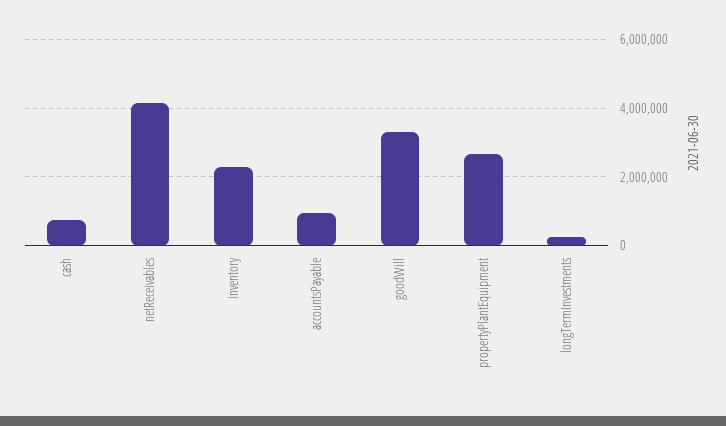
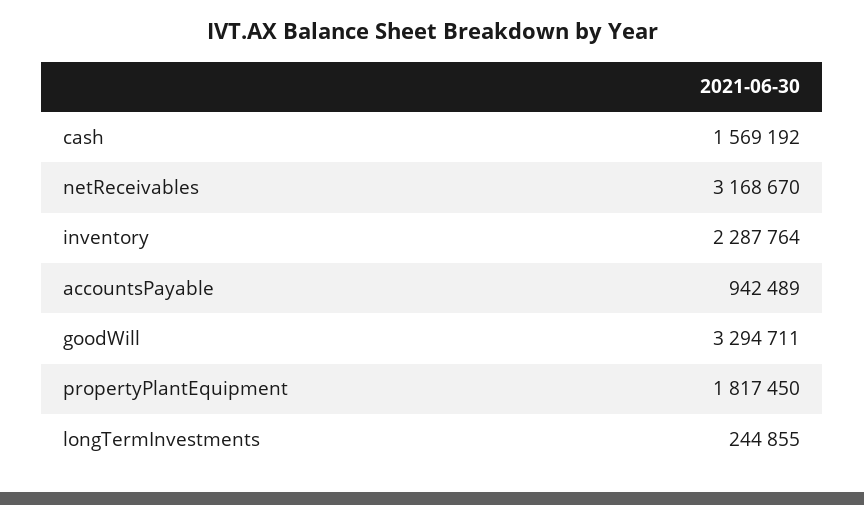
  {
-   "cash": 800000,
+   "cash": 1569192,
-   "netReceivables": 4200000,
+   "netReceivables": 3168670,
    "inventory": 2287764,
    "accountsPayable": 942489,
    "goodWill": 3294711,
-   "propertyPlantEquipment": 2600000,
+   "propertyPlantEquipment": 1817450,
    "longTermInvestments": 244855
  }

